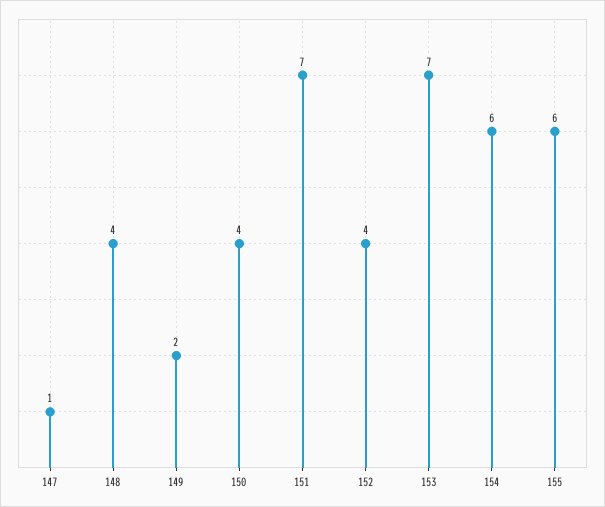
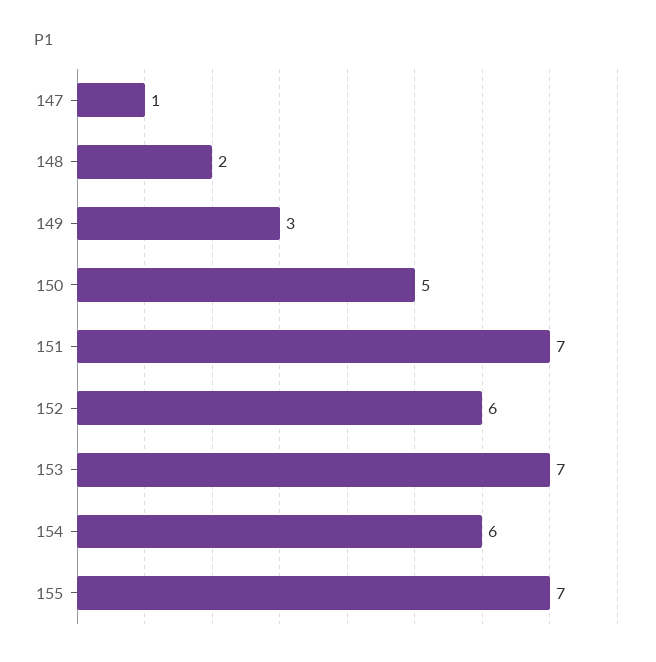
  {
    "147": 1,
-   "148": 4,
+   "148": 2,
-   "149": 2,
+   "149": 3,
-   "150": 4,
+   "150": 5,
    "151": 7,
-   "152": 4,
+   "152": 6,
    "153": 7,
    "154": 6,
-   "155": 6
+   "155": 7
  }

